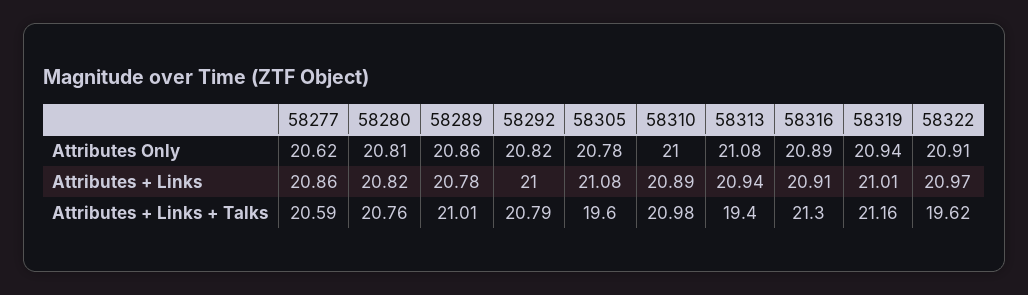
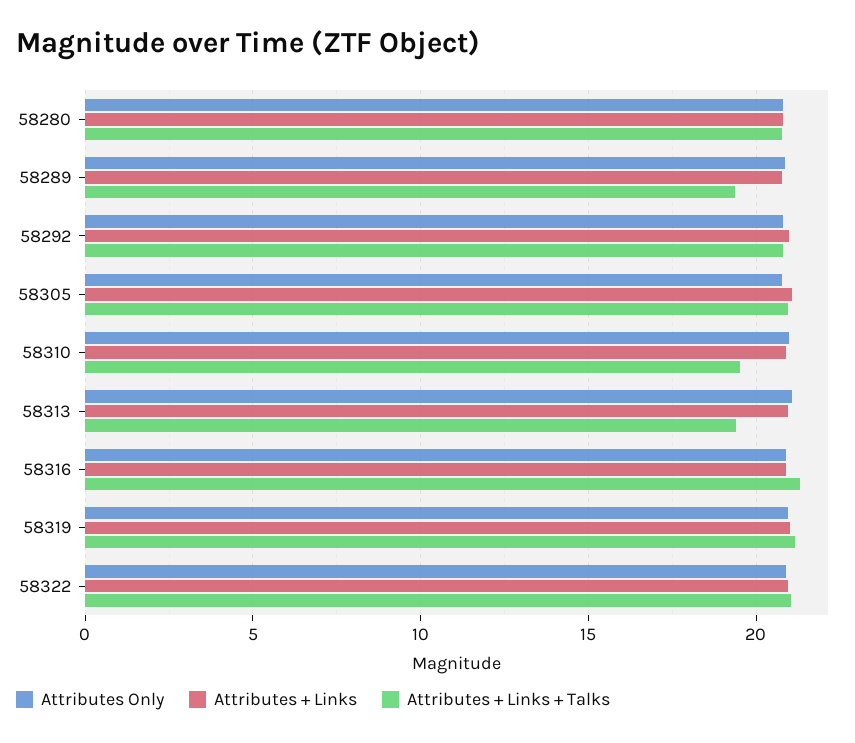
  {
    "Attributes Only": {
-     "58277": 20.62,
      "58280": 20.81,
      "58289": 20.86,
      "58292": 20.82,
      "58305": 20.78,
      "58310": 21,
      "58313": 21.08,
      "58316": 20.89,
      "58319": 20.94,
      "58322": 20.91
    },
    "Attributes + Links": {
-     "58277": 20.86,
      "58280": 20.82,
      "58289": 20.78,
      "58292": 21,
      "58305": 21.08,
      "58310": 20.89,
      "58313": 20.94,
      "58316": 20.91,
      "58319": 21.01,
      "58322": 20.97
    },
    "Attributes + Links + Talks": {
-     "58277": 20.59,
      "58280": 20.76,
-     "58289": 21.01,
+     "58289": 19.5,
      "58292": 20.79,
-     "58305": 19.6,
+     "58305": 21,
-     "58310": 20.98,
+     "58310": 19.5,
      "58313": 19.4,
      "58316": 21.3,
      "58319": 21.16,
-     "58322": 19.62
+     "58322": 21
    }
  }

